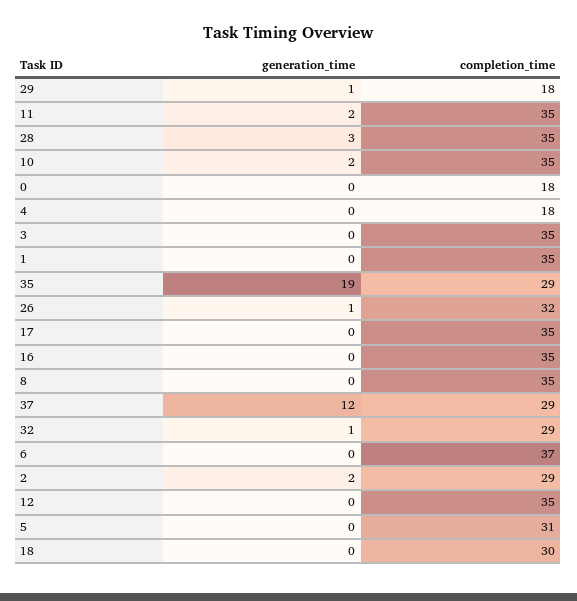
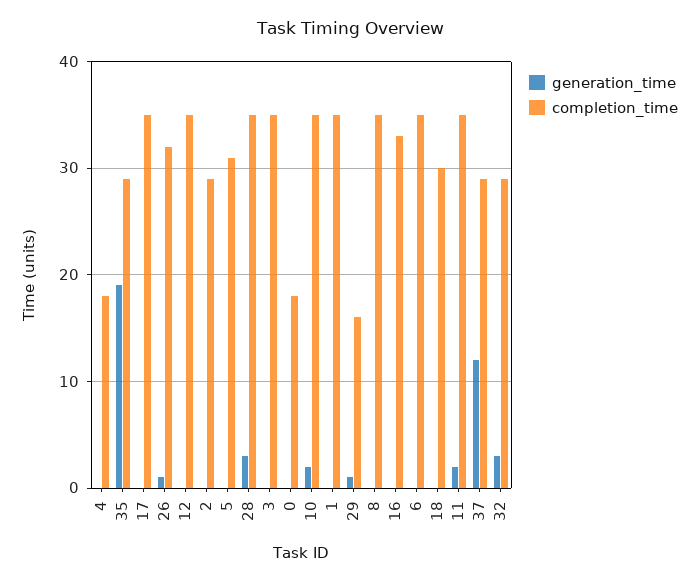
  {
    "generation_time": {
      "29": 1,
      "11": 2,
      "28": 3,
      "10": 2,
      "0": 0,
      "4": 0,
      "3": 0,
      "1": 0,
      "35": 19,
      "26": 1,
      "17": 0,
      "16": 0,
      "8": 0,
      "37": 12,
-     "32": 1,
+     "32": 3,
      "6": 0,
-     "2": 2,
+     "2": 0,
      "12": 0,
      "5": 0,
      "18": 0
    },
    "completion_time": {
-     "29": 18,
+     "29": 16,
      "11": 35,
      "28": 35,
      "10": 35,
      "0": 18,
      "4": 18,
      "3": 35,
      "1": 35,
      "35": 29,
      "26": 32,
      "17": 35,
-     "16": 35,
+     "16": 33,
      "8": 35,
      "37": 29,
      "32": 29,
-     "6": 37,
+     "6": 35,
      "2": 29,
      "12": 35,
      "5": 31,
      "18": 30
    }
  }

